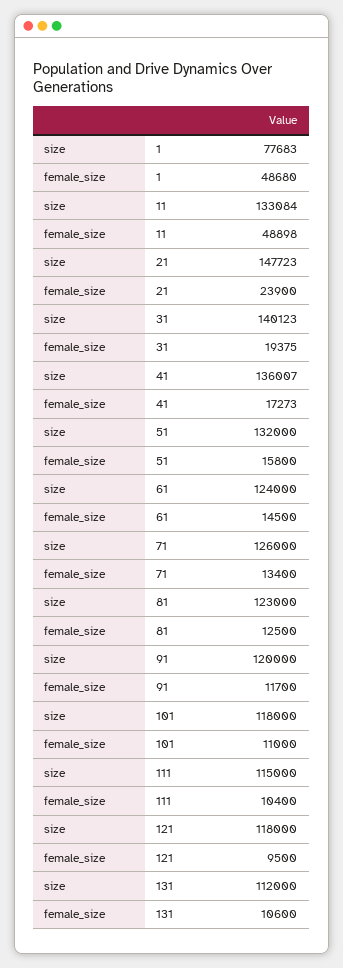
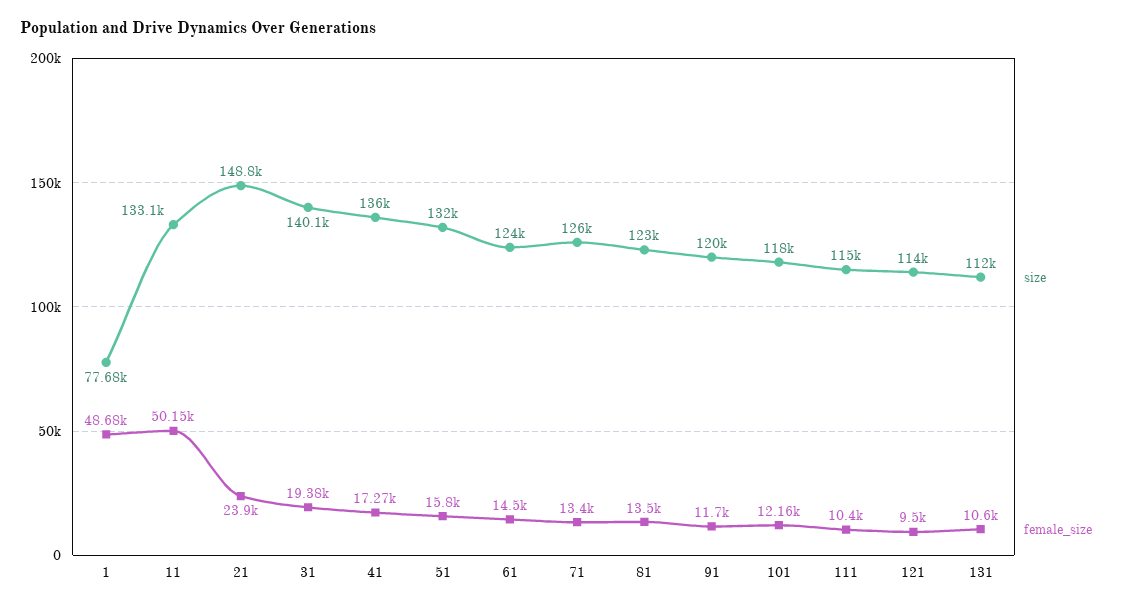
  {
    "size": {
      "1": 77683,
      "11": 133084,
-     "21": 147723,
+     "21": 148800,
      "31": 140123,
      "41": 136007,
      "51": 132000,
      "61": 124000,
      "71": 126000,
      "81": 123000,
      "91": 120000,
      "101": 118000,
      "111": 115000,
-     "121": 118000,
+     "121": 114000,
      "131": 112000
    },
    "female_size": {
      "1": 48680,
-     "11": 48898,
+     "11": 50150,
      "21": 23900,
      "31": 19375,
      "41": 17273,
      "51": 15800,
      "61": 14500,
      "71": 13400,
-     "81": 12500,
+     "81": 13500,
      "91": 11700,
-     "101": 11000,
+     "101": 12160,
      "111": 10400,
      "121": 9500,
      "131": 10600
    }
  }

